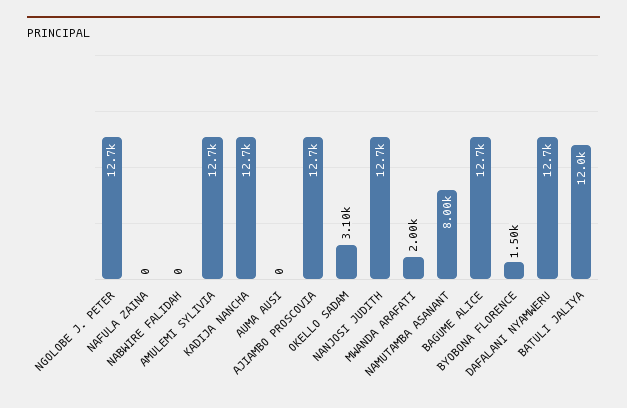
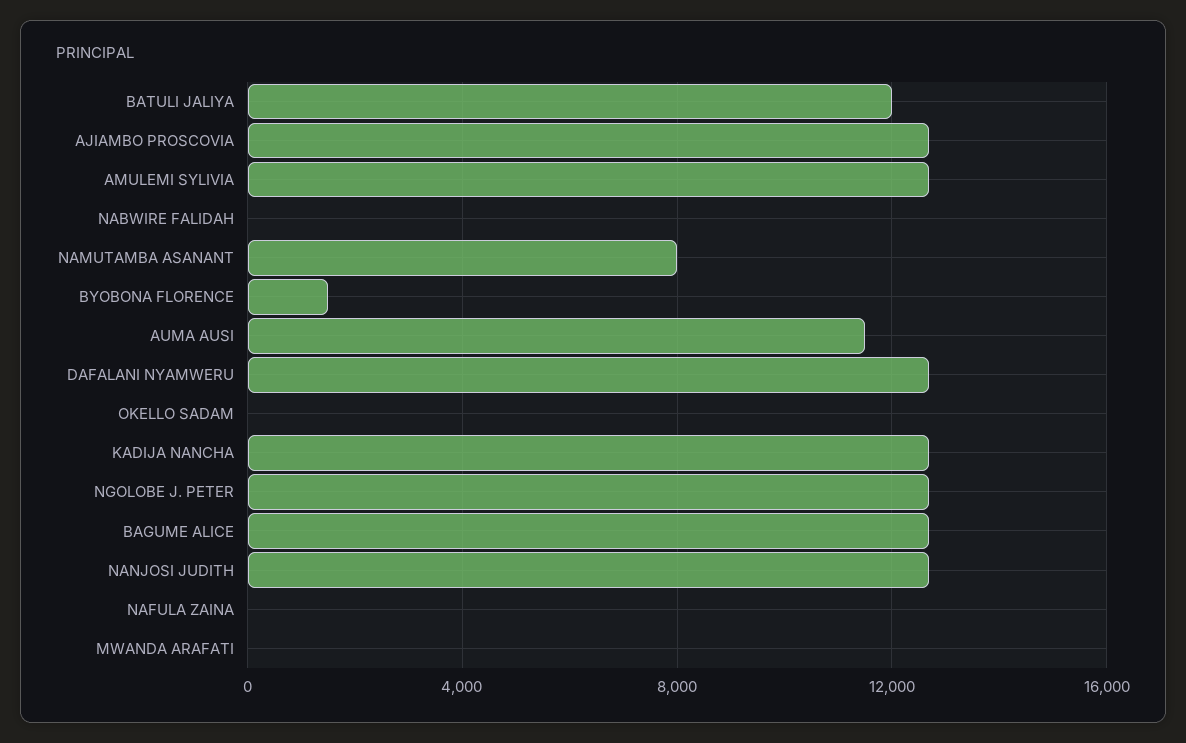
  {
    "NGOLOBE J. PETER": 12700,
    "NAFULA ZAINA": 0,
    "NABWIRE FALIDAH": 0,
    "AMULEMI SYLIVIA": 12700,
    "KADIJA NANCHA": 12700,
-   "AUMA AUSI": 0,
+   "AUMA AUSI": 11500,
    "AJIAMBO PROSCOVIA": 12700,
-   "OKELLO SADAM": 3100,
+   "OKELLO SADAM": 0,
    "NANJOSI JUDITH": 12700,
-   "MWANDA ARAFATI": 2000,
+   "MWANDA ARAFATI": 0,
    "NAMUTAMBA ASANANT": 8000,
    "BAGUME ALICE": 12700,
    "BYOBONA FLORENCE": 1500,
    "DAFALANI NYAMWERU": 12700,
    "BATULI JALIYA": 12000
  }

